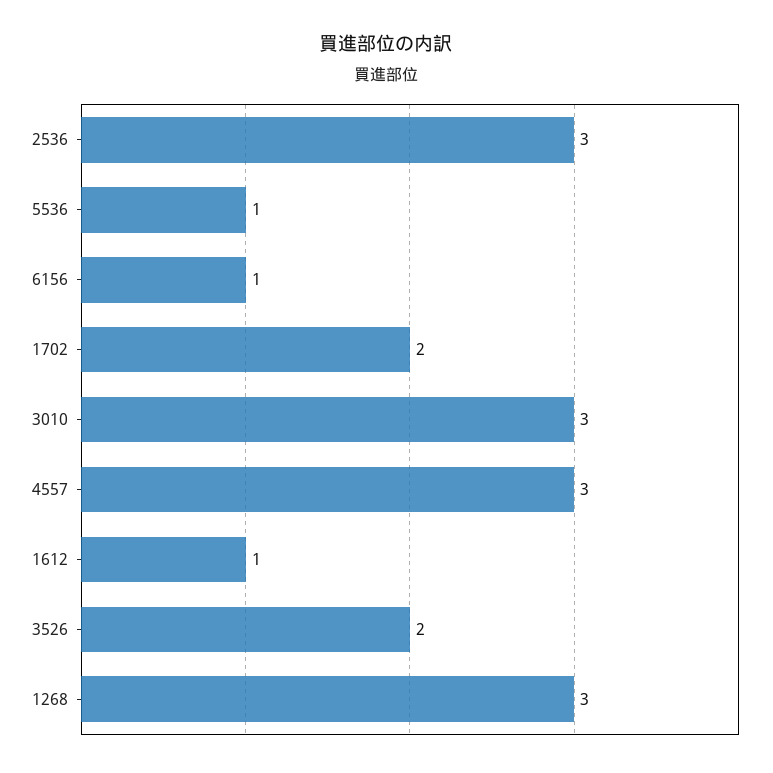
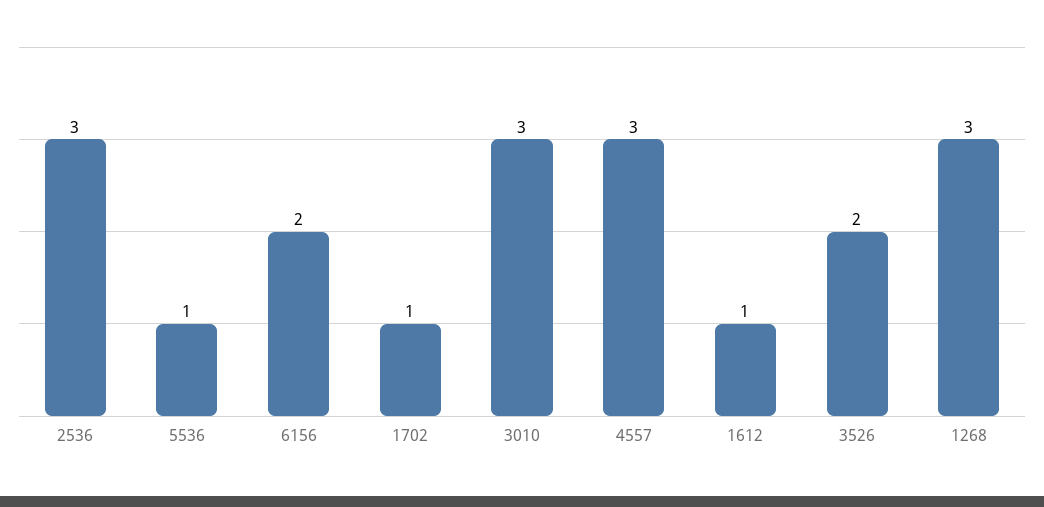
  {
    "2536": 3,
    "5536": 1,
-   "6156": 1,
+   "6156": 2,
-   "1702": 2,
+   "1702": 1,
    "3010": 3,
    "4557": 3,
    "1612": 1,
    "3526": 2,
    "1268": 3
  }

